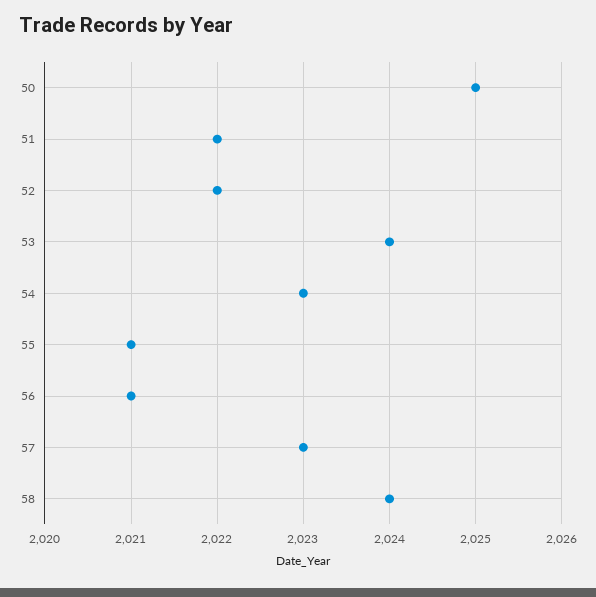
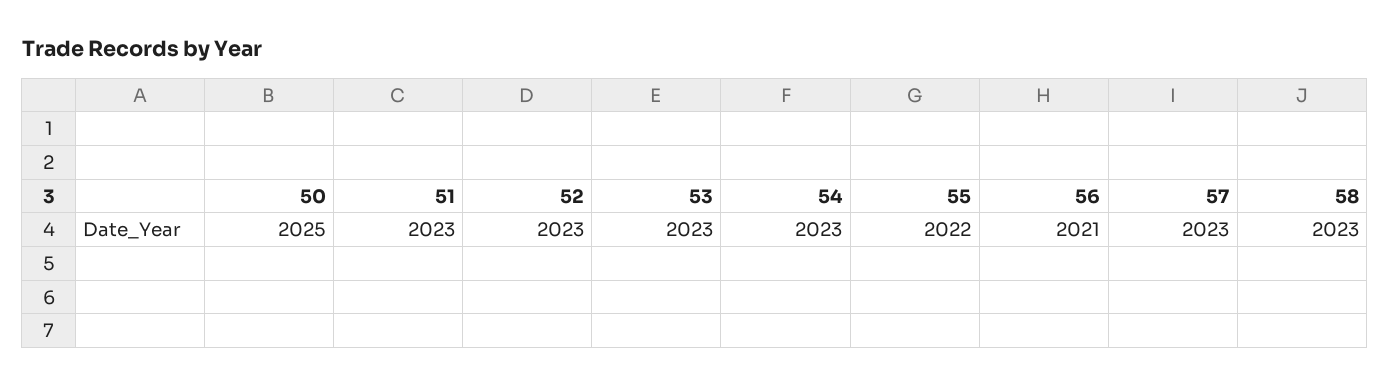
  {
    "50": 2025,
-   "51": 2022,
+   "51": 2023,
-   "52": 2022,
+   "52": 2023,
-   "53": 2024,
+   "53": 2023,
    "54": 2023,
-   "55": 2021,
+   "55": 2022,
    "56": 2021,
    "57": 2023,
-   "58": 2024
+   "58": 2023
  }

